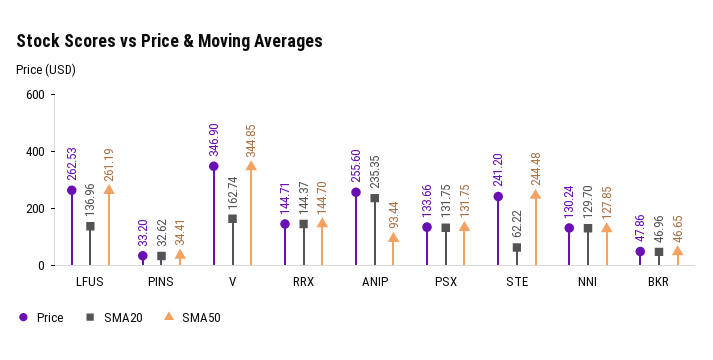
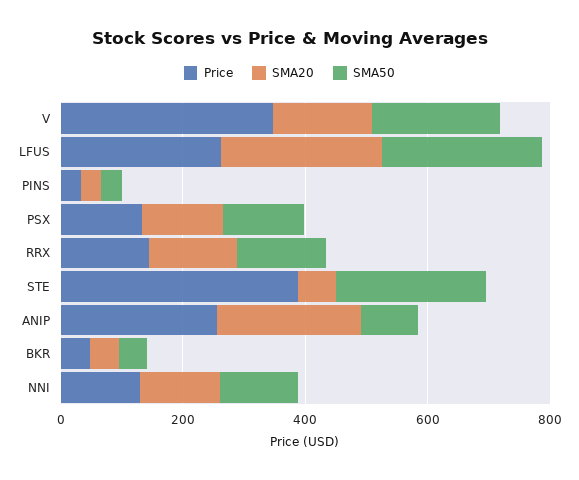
  {
    "Price": {
      "LFUS": 262.53,
      "PINS": 33.2,
      "V": 346.9,
      "RRX": 144.71,
      "ANIP": 255.6,
      "PSX": 133.66,
-     "STE": 241.2,
+     "STE": 400,
      "NNI": 130.24,
      "BKR": 47.86
    },
    "SMA20": {
-     "LFUS": 136.96,
+     "LFUS": 250,
      "PINS": 32.62,
      "V": 162.74,
      "RRX": 144.37,
      "ANIP": 235.35,
      "PSX": 131.75,
      "STE": 62.22,
      "NNI": 129.7,
      "BKR": 46.96
    },
    "SMA50": {
      "LFUS": 261.19,
      "PINS": 34.41,
-     "V": 344.85,
+     "V": 200,
      "RRX": 144.7,
      "ANIP": 93.44,
      "PSX": 131.75,
      "STE": 244.48,
      "NNI": 127.85,
      "BKR": 46.65
    }
  }

